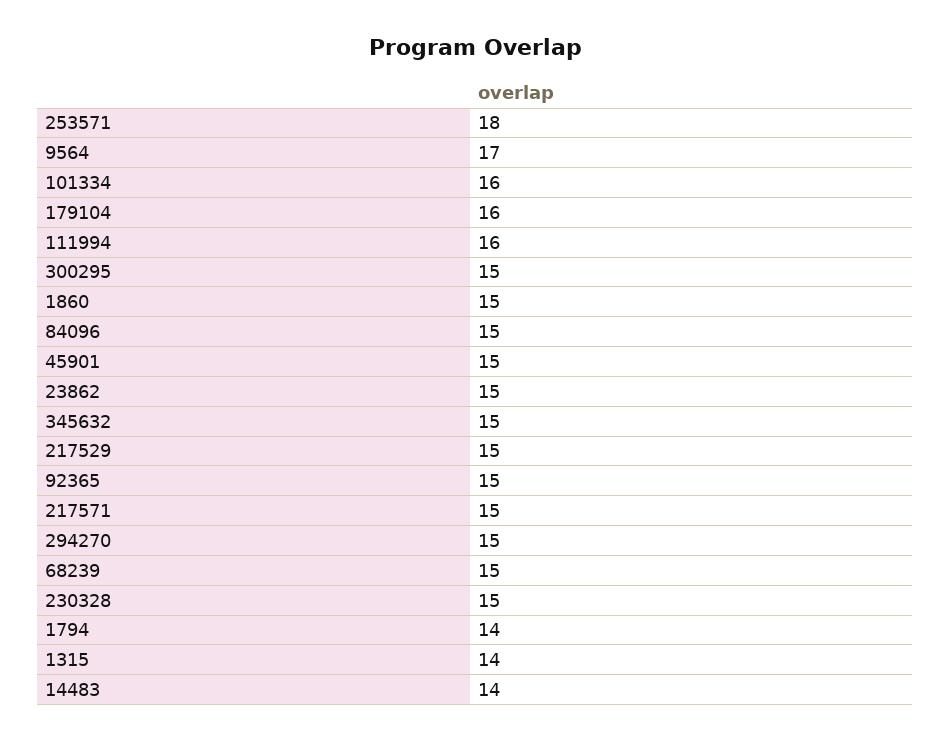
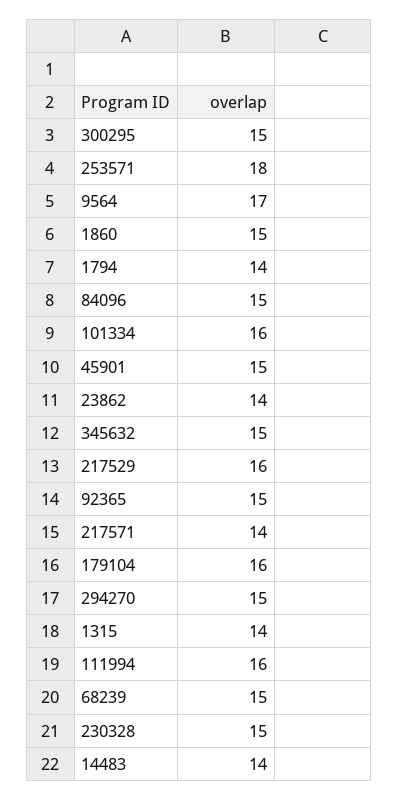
  {
    "253571": 18,
    "9564": 17,
    "101334": 16,
    "179104": 16,
    "111994": 16,
    "300295": 15,
    "1860": 15,
    "84096": 15,
    "45901": 15,
-   "23862": 15,
+   "23862": 14,
    "345632": 15,
-   "217529": 15,
+   "217529": 16,
    "92365": 15,
-   "217571": 15,
+   "217571": 14,
    "294270": 15,
    "68239": 15,
    "230328": 15,
    "1794": 14,
    "1315": 14,
    "14483": 14
  }

